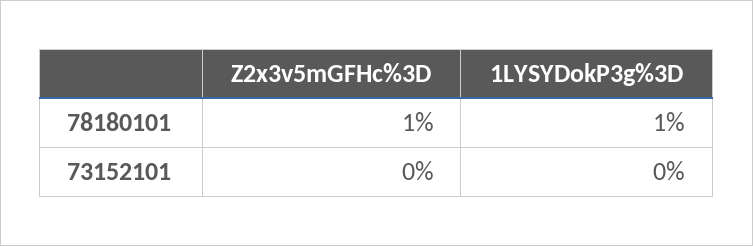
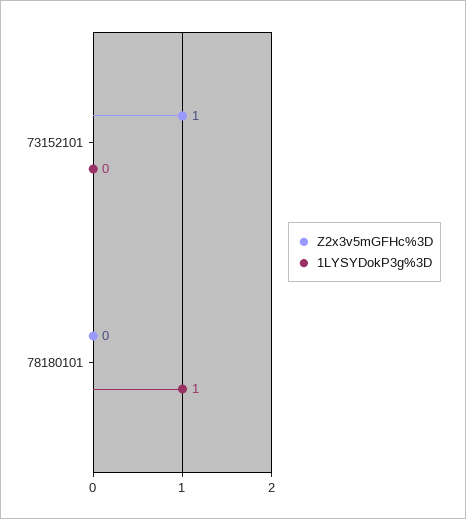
  {
    "Z2x3v5mGFHc%3D": {
-     "78180101": 1,
+     "78180101": 0,
-     "73152101": 0
+     "73152101": 1
    },
    "1LYSYDokP3g%3D": {
      "78180101": 1,
      "73152101": 0
    }
  }

